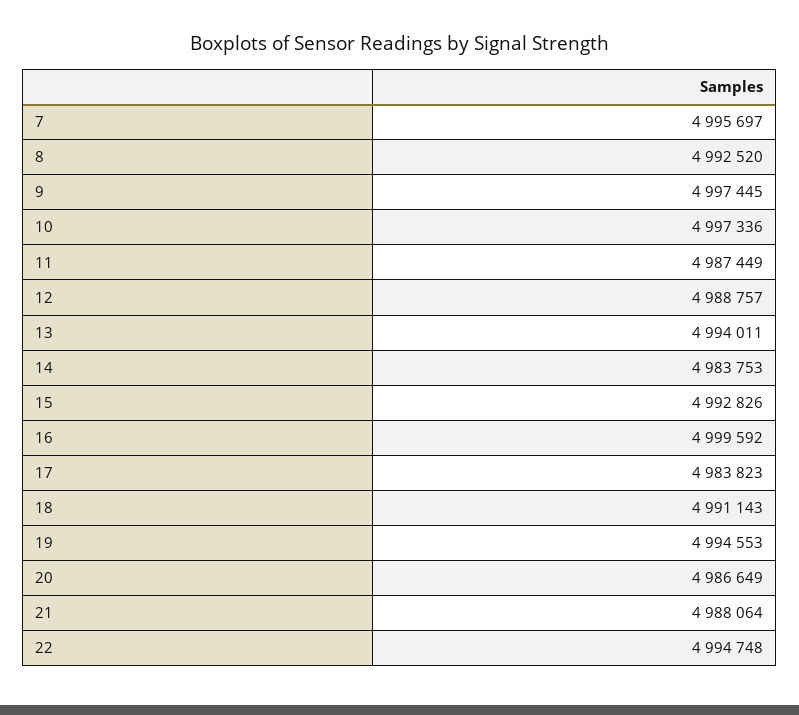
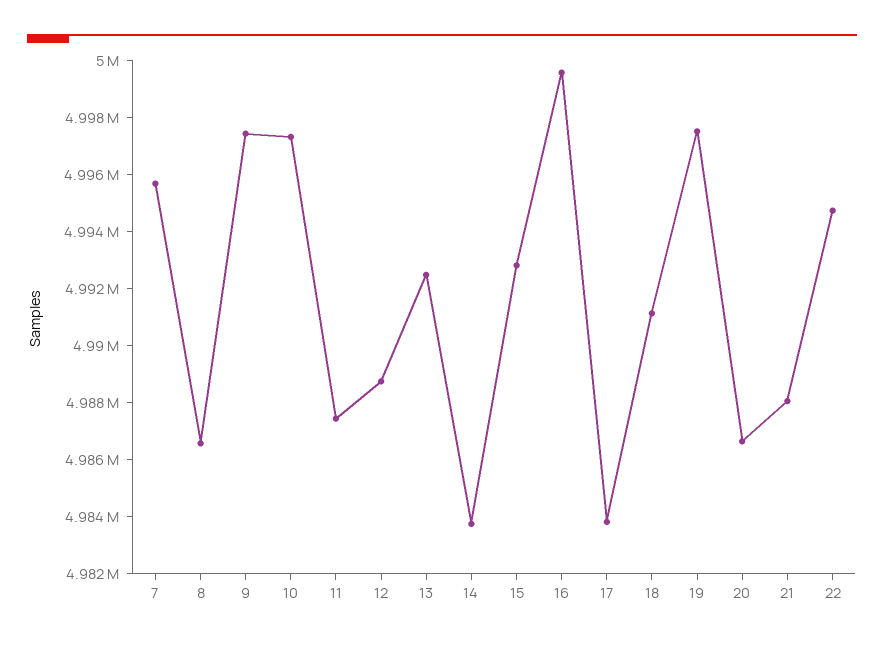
  {
    "7": 4995697,
-   "8": 4992520,
+   "8": 4986500,
    "9": 4997445,
    "10": 4997336,
    "11": 4987449,
    "12": 4988757,
-   "13": 4994011,
+   "13": 4992500,
    "14": 4983753,
    "15": 4992826,
    "16": 4999592,
    "17": 4983823,
    "18": 4991143,
-   "19": 4994553,
+   "19": 4997500,
    "20": 4986649,
    "21": 4988064,
    "22": 4994748
  }

